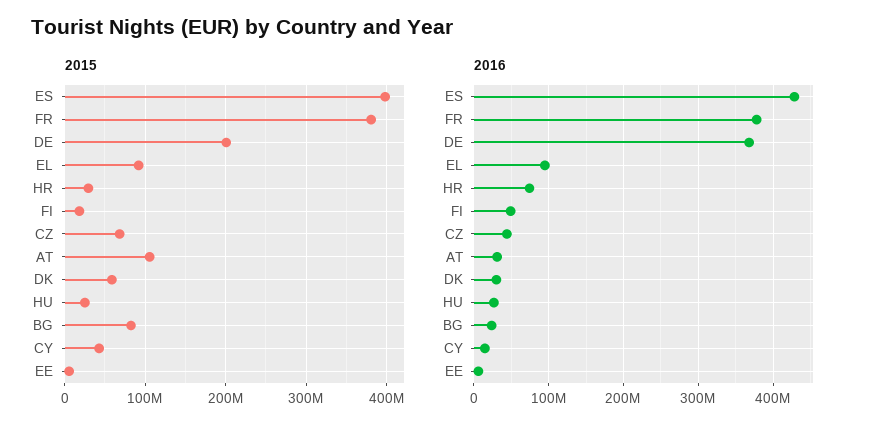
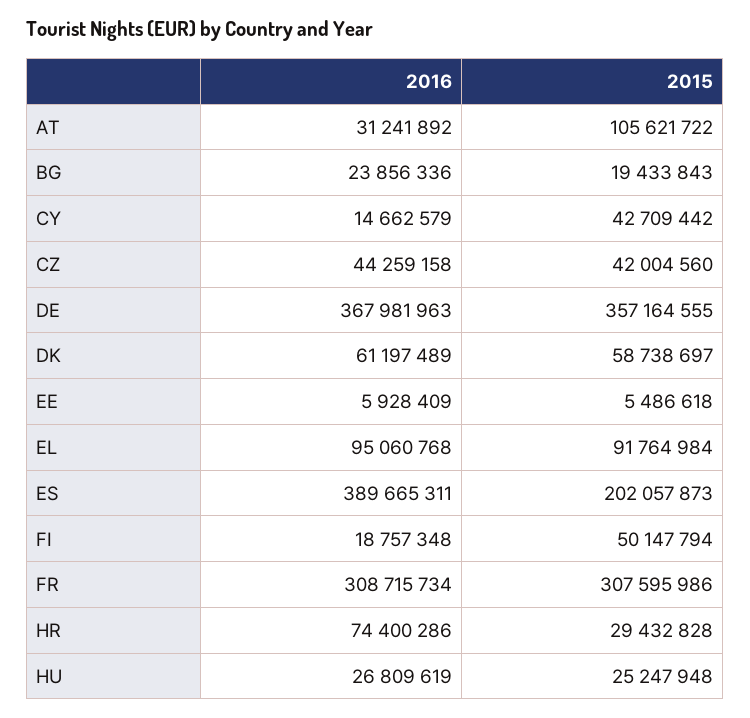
  {
    "2015": {
-     "ES": 400000000,
+     "ES": 202057873,
-     "FR": 380000000,
+     "FR": 307595986,
-     "DE": 200000000,
+     "DE": 357164555,
      "EL": 91764984,
      "HR": 29432828,
-     "FI": 20000000,
+     "FI": 50147794,
-     "CZ": 70000000,
+     "CZ": 42004560,
      "AT": 105621722,
      "DK": 58738697,
      "HU": 25247948,
-     "BG": 80000000,
+     "BG": 19433843,
      "CY": 42709442,
      "EE": 5486618
    },
    "2016": {
-     "ES": 430000000,
+     "ES": 389665311,
-     "FR": 380000000,
+     "FR": 308715734,
      "DE": 367981963,
      "EL": 95060768,
      "HR": 74400286,
-     "FI": 50000000,
+     "FI": 18757348,
      "CZ": 44259158,
      "AT": 31241892,
-     "DK": 30000000,
+     "DK": 61197489,
      "HU": 26809619,
      "BG": 23856336,
      "CY": 14662579,
      "EE": 5928409
    }
  }

